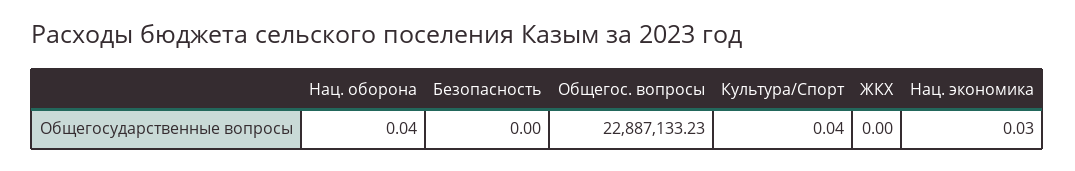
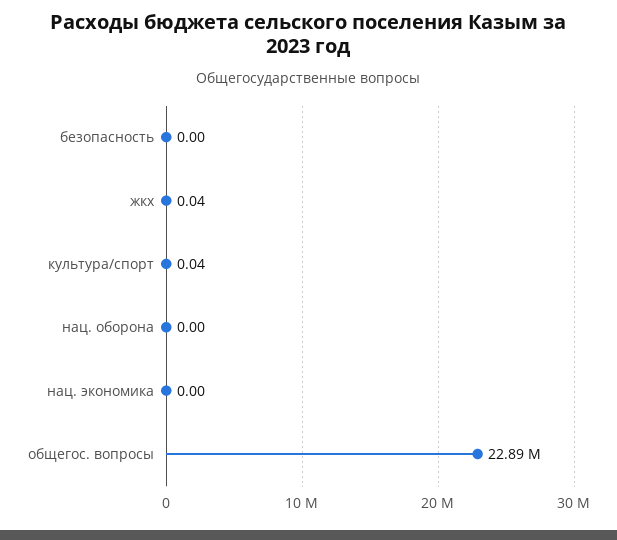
  {
-   "Нац. оборона": 0.04,
+   "Нац. оборона": 0,
    "Безопасность": 0,
    "Общегос. вопросы": 22887133.23,
    "Культура/Спорт": 0.04,
-   "ЖКХ": 0,
+   "ЖКХ": 0.04,
-   "Нац. экономика": 0.03
+   "Нац. экономика": 0
  }

